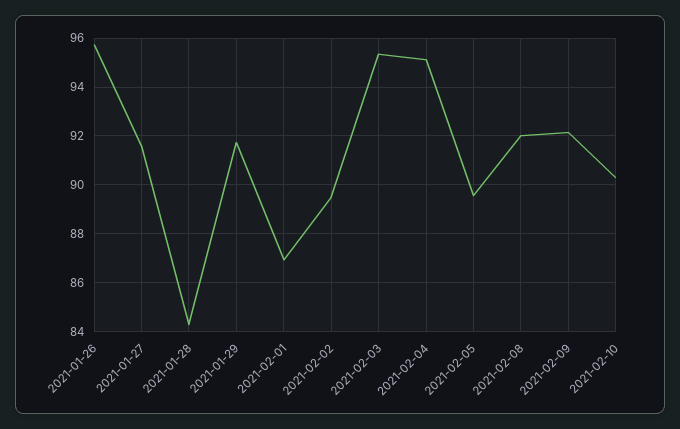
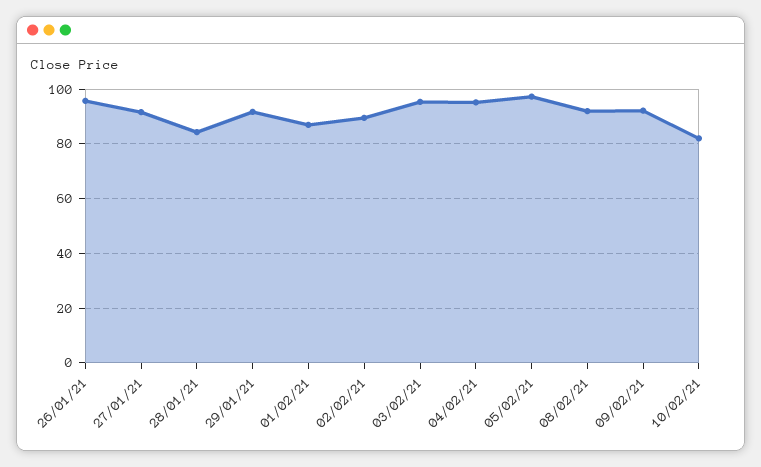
  {
    "2021-01-26": 95.75,
    "2021-01-27": 91.5,
    "2021-01-28": 84.25,
    "2021-01-29": 91.75,
    "2021-02-01": 87,
    "2021-02-02": 89.5,
    "2021-02-03": 95.25,
    "2021-02-04": 95,
-   "2021-02-05": 89.5,
+   "2021-02-05": 97.5,
    "2021-02-08": 92,
    "2021-02-09": 92.25,
-   "2021-02-10": 90.25
+   "2021-02-10": 82.5
  }

